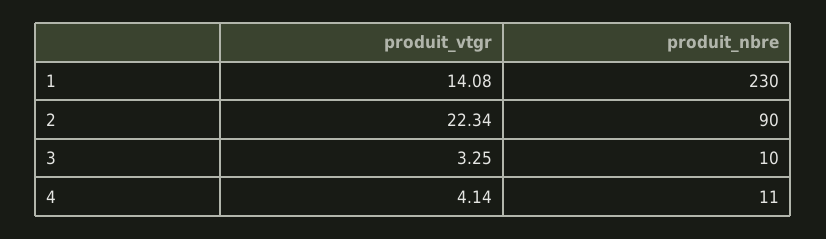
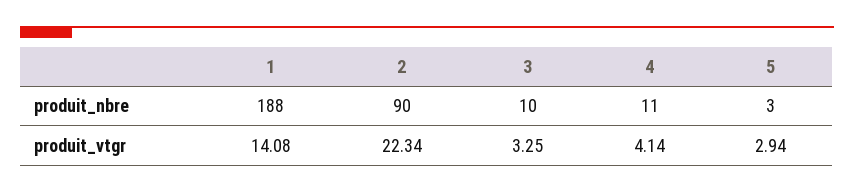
  {
    "produit_vtgr": {
      "1": 14.08,
      "2": 22.34,
      "3": 3.25,
-     "4": 4.14
+     "4": 4.14,
+     "5": 2.94
    },
    "produit_nbre": {
-     "1": 230,
+     "1": 188,
      "2": 90,
      "3": 10,
-     "4": 11
+     "4": 11,
+     "5": 3
    }
  }

